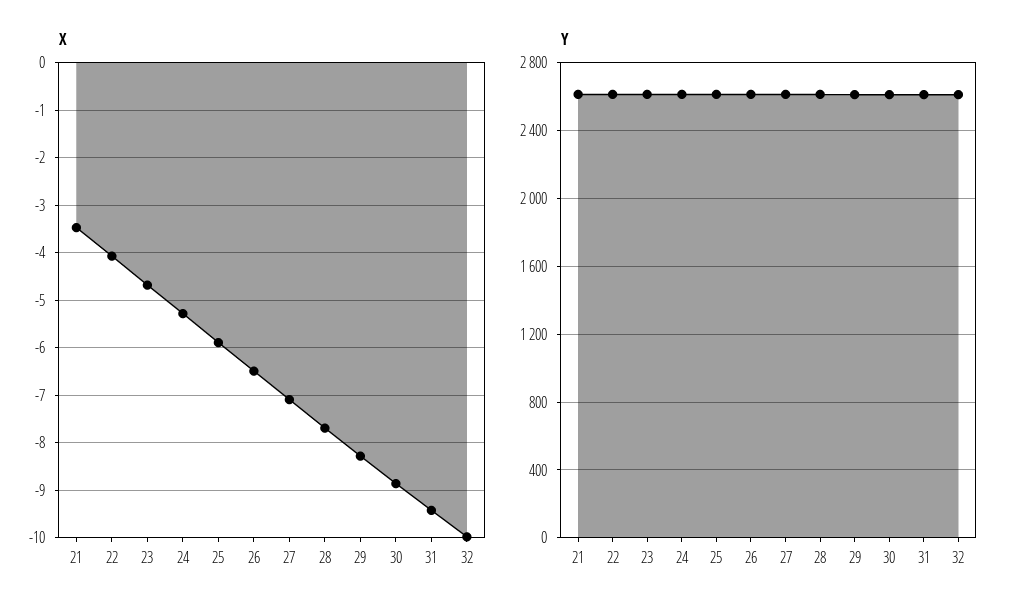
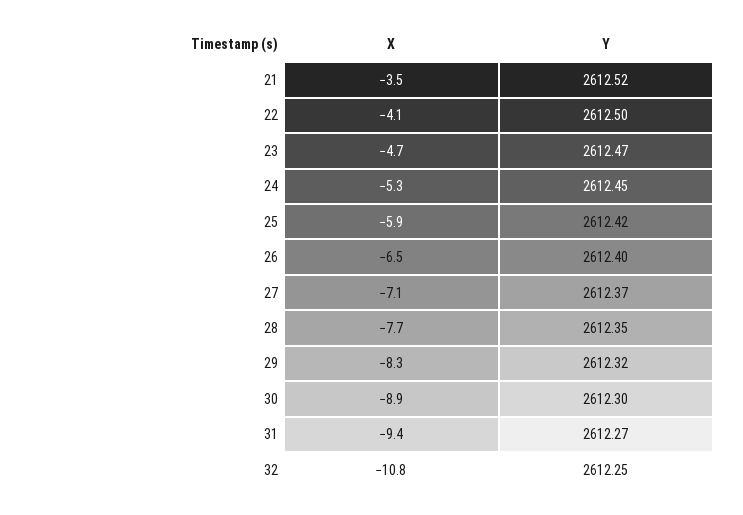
  {
    "X": {
      "21": -3.5,
      "22": -4.1,
      "23": -4.7,
      "24": -5.3,
      "25": -5.9,
      "26": -6.5,
      "27": -7.1,
      "28": -7.7,
      "29": -8.3,
      "30": -8.9,
      "31": -9.4,
-     "32": -10
+     "32": -10.8
    },
    "Y": {
      "21": 2612.52,
      "22": 2612.5,
      "23": 2612.47,
      "24": 2612.45,
      "25": 2612.42,
      "26": 2612.4,
      "27": 2612.37,
      "28": 2612.35,
      "29": 2612.32,
      "30": 2612.3,
      "31": 2612.27,
      "32": 2612.25
    }
  }

